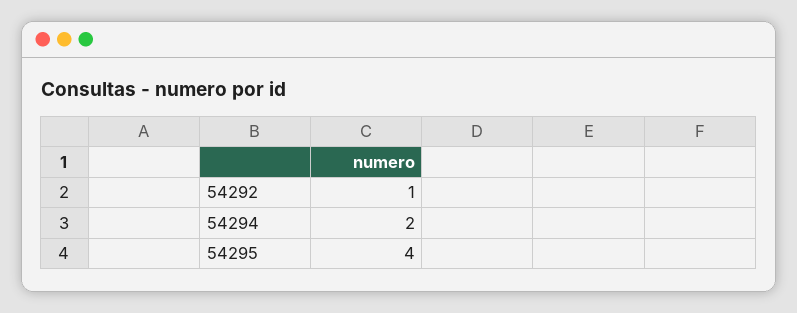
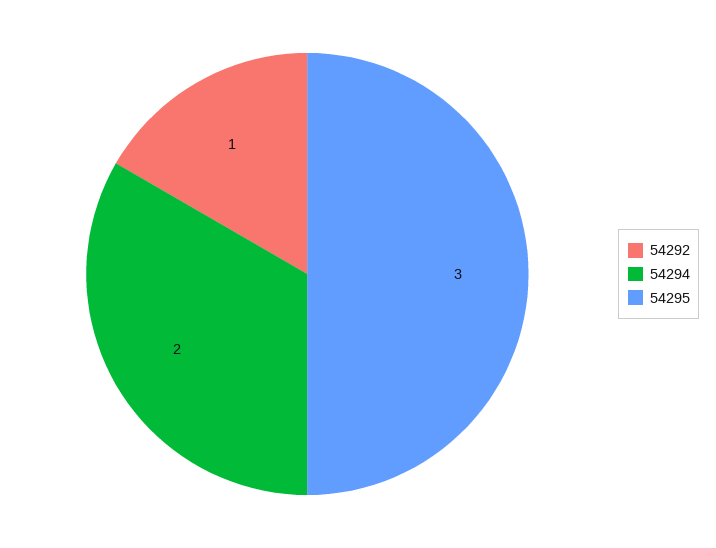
  {
    "54292": 1,
    "54294": 2,
-   "54295": 4
+   "54295": 3
  }

